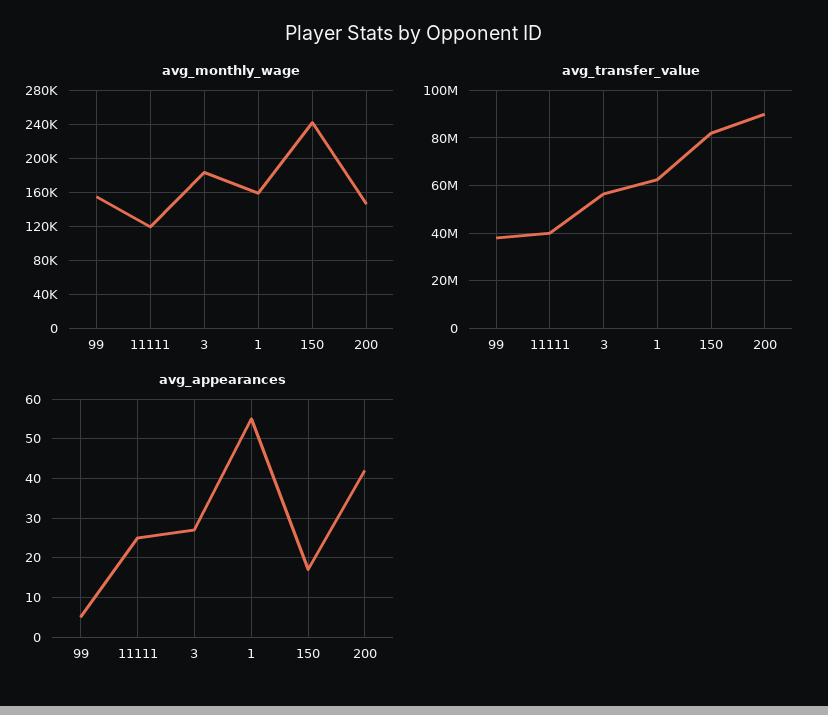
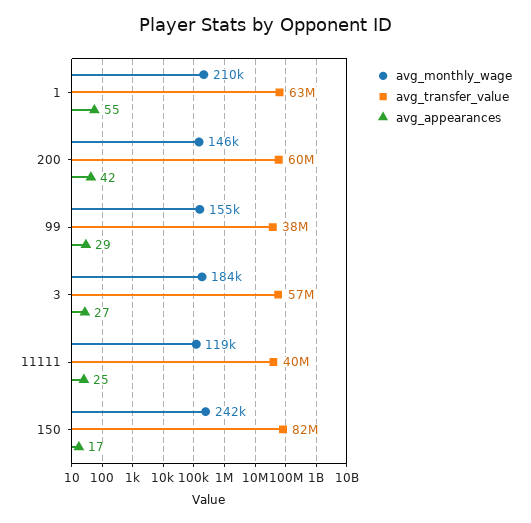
  {
    "avg_monthly_wage": {
      "99": 155000,
      "11111": 119000,
      "3": 184000,
-     "1": 160000,
+     "1": 210000,
      "150": 242000,
      "200": 146000
    },
    "avg_transfer_value": {
      "99": 38000000,
      "11111": 40000000,
      "3": 57000000,
      "1": 63000000,
      "150": 82000000,
-     "200": 90000000
+     "200": 60000000
    },
    "avg_appearances": {
-     "99": 5,
+     "99": 29,
      "11111": 25,
      "3": 27,
      "1": 55,
      "150": 17,
      "200": 42
    }
  }

